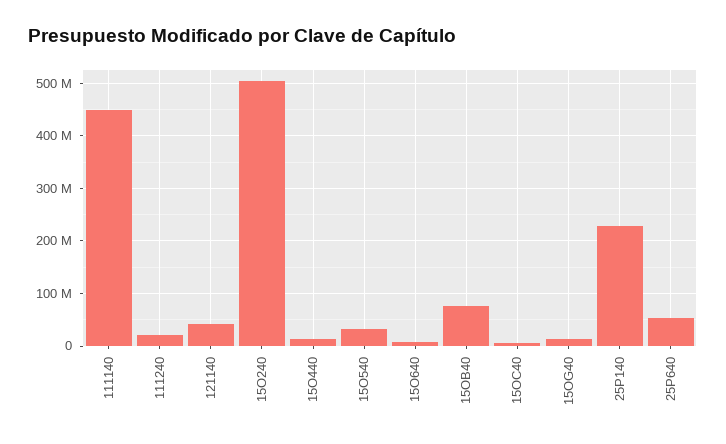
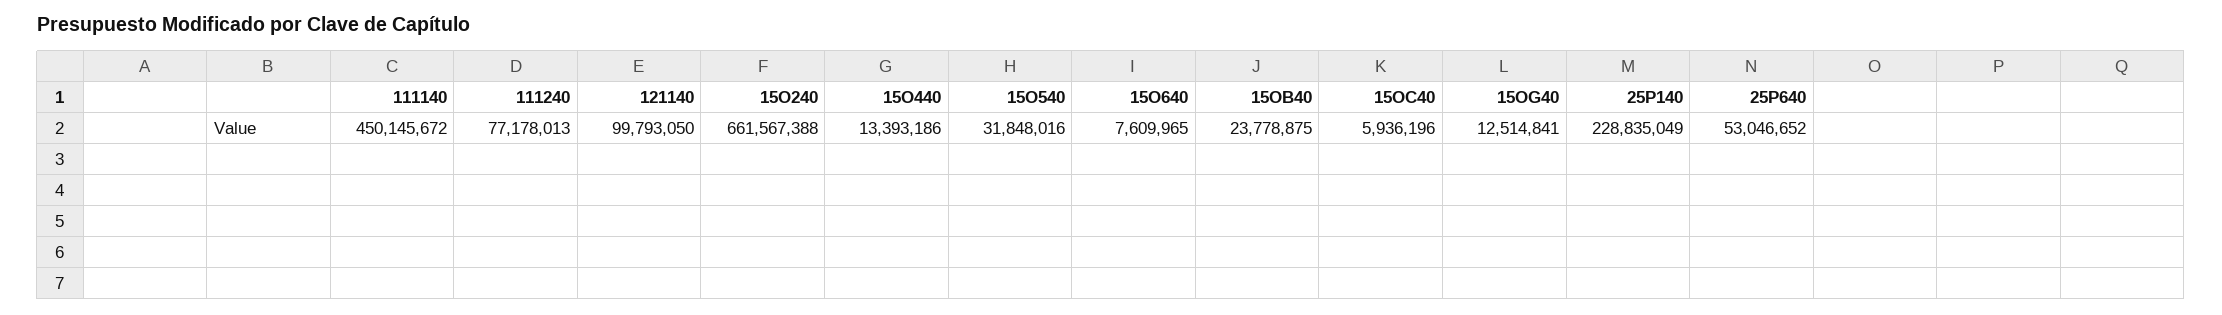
  {
    "111140": 450145672,
-   "111240": 20000000,
+   "111240": 77178013,
-   "121140": 40000000,
+   "121140": 99793050,
-   "15O240": 500000000,
+   "15O240": 661567388,
    "15O440": 13393186,
    "15O540": 31848016,
    "15O640": 7609965,
-   "15OB40": 80000000,
+   "15OB40": 23778875,
    "15OC40": 5936196,
    "15OG40": 12514841,
    "25P140": 228835049,
    "25P640": 53046652
  }

